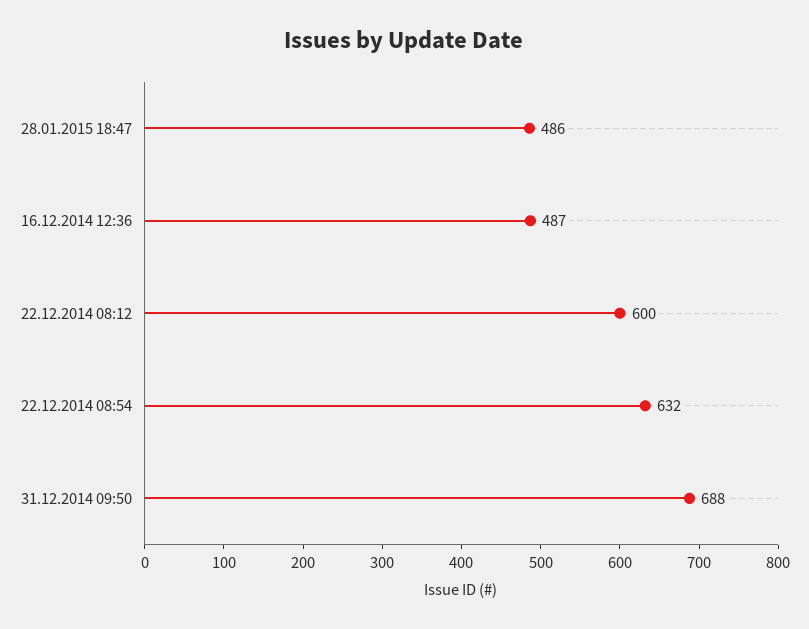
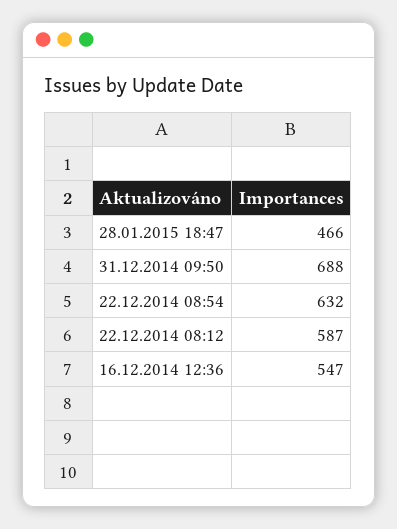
  {
-   "28.01.2015 18:47": 486,
+   "28.01.2015 18:47": 466,
-   "16.12.2014 12:36": 487,
+   "16.12.2014 12:36": 547,
-   "22.12.2014 08:12": 600,
+   "22.12.2014 08:12": 587,
    "22.12.2014 08:54": 632,
    "31.12.2014 09:50": 688
  }

